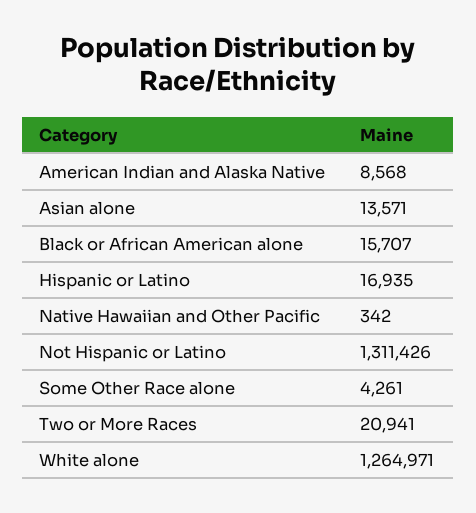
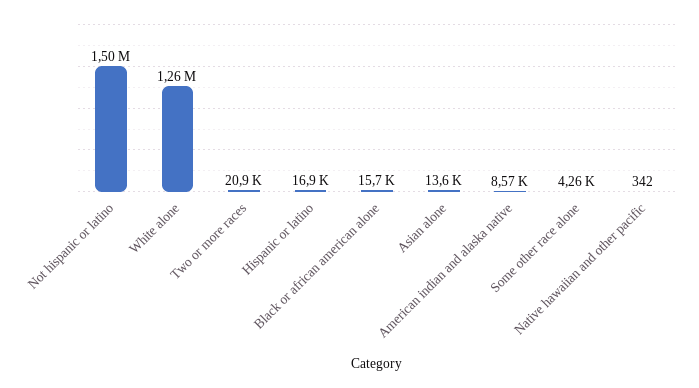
  {
    "American Indian and Alaska Native": 8568,
    "Asian alone": 13571,
    "Black or African American alone": 15707,
    "Hispanic or Latino": 16935,
    "Native Hawaiian and Other Pacific": 342,
-   "Not Hispanic or Latino": 1311426,
+   "Not Hispanic or Latino": 1500000,
    "Some Other Race alone": 4261,
    "Two or More Races": 20941,
    "White alone": 1264971
  }

